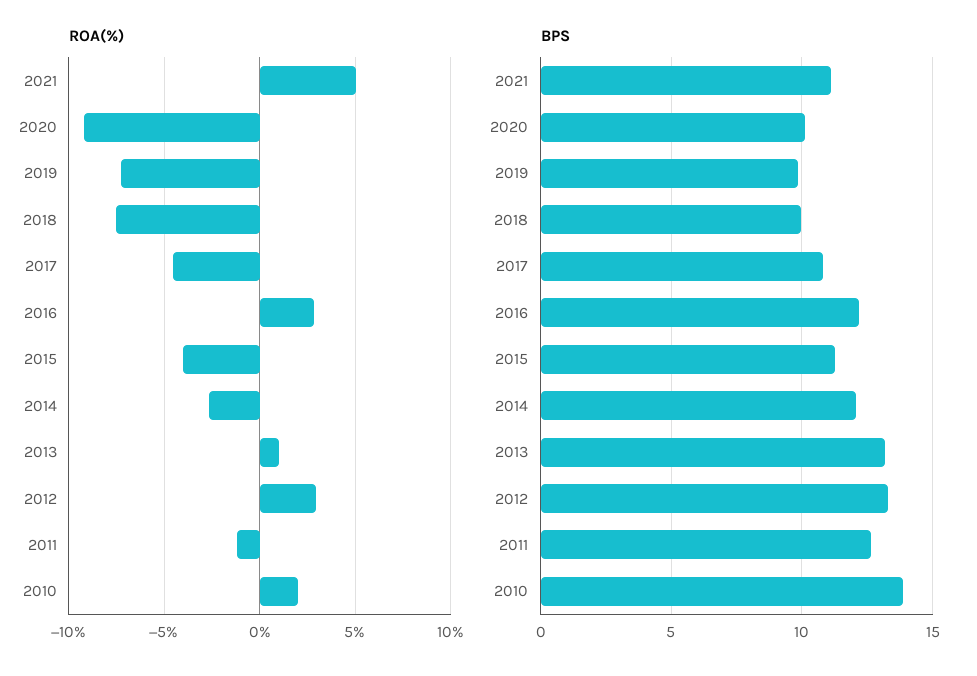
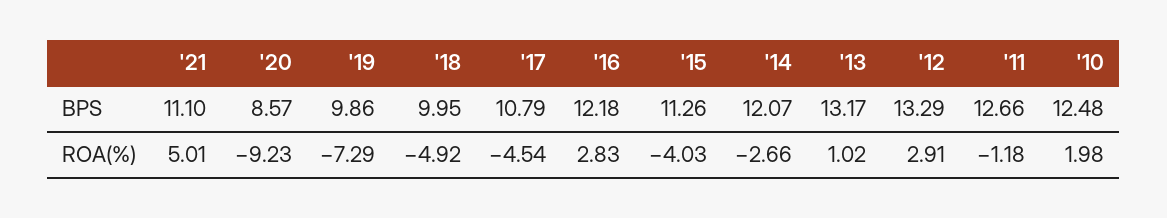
  {
    "ROA(%)": {
      "2021": 5.01,
      "2020": -9.23,
      "2019": -7.29,
-     "2018": -7.5,
+     "2018": -4.92,
      "2017": -4.54,
      "2016": 2.83,
      "2015": -4.03,
      "2014": -2.66,
      "2013": 1.02,
      "2012": 2.91,
      "2011": -1.18,
      "2010": 1.98
    },
    "BPS": {
      "2021": 11.1,
-     "2020": 10,
+     "2020": 8.57,
      "2019": 9.86,
      "2018": 9.95,
      "2017": 10.79,
      "2016": 12.18,
      "2015": 11.26,
      "2014": 12.07,
      "2013": 13.17,
      "2012": 13.29,
      "2011": 12.66,
-     "2010": 14
+     "2010": 12.48
    }
  }

